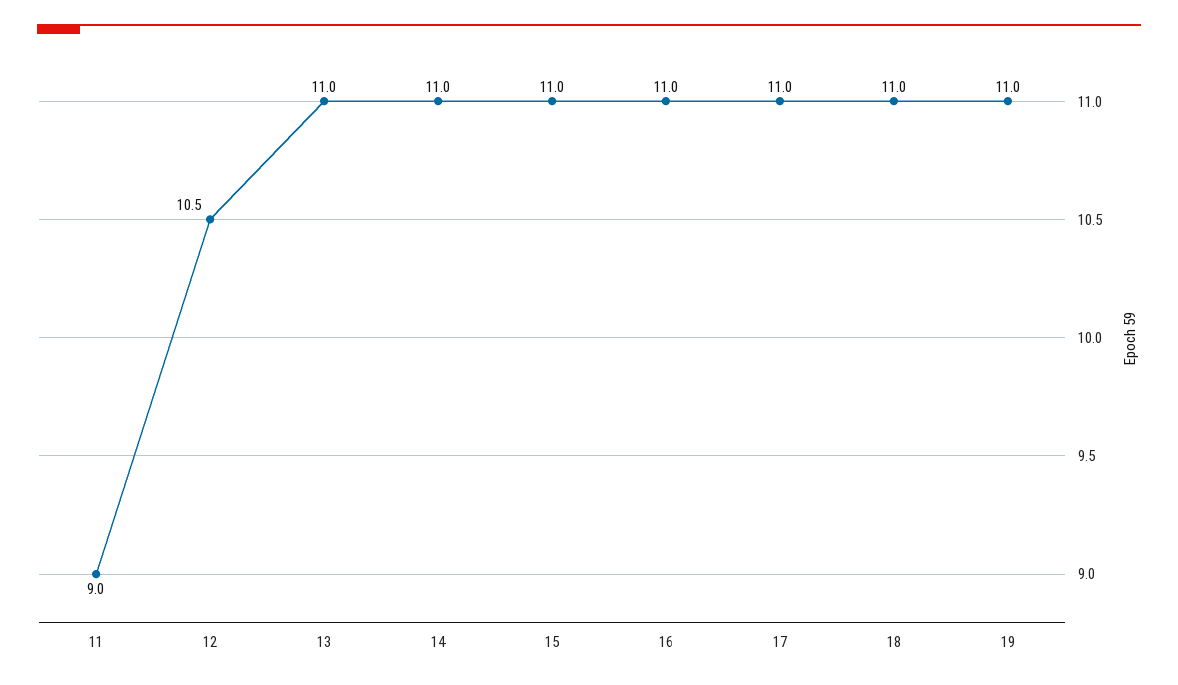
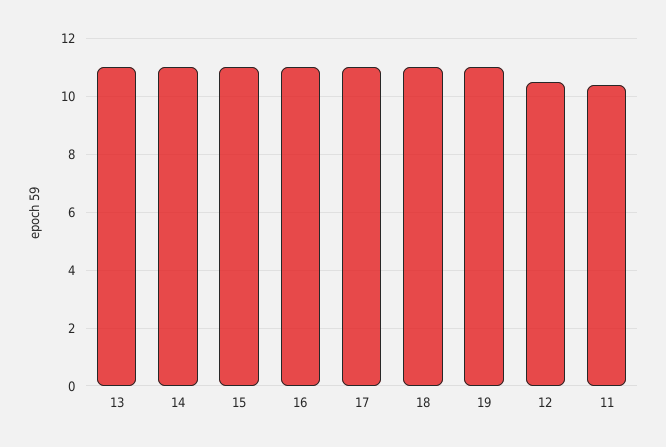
  {
-   "11": 9,
+   "11": 10.5,
    "12": 10.5,
    "13": 11,
    "14": 11,
    "15": 11,
    "16": 11,
    "17": 11,
    "18": 11,
    "19": 11
  }

